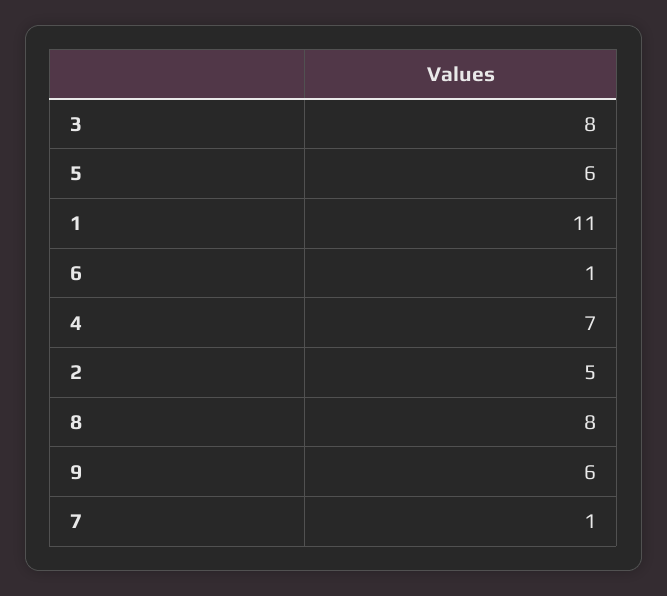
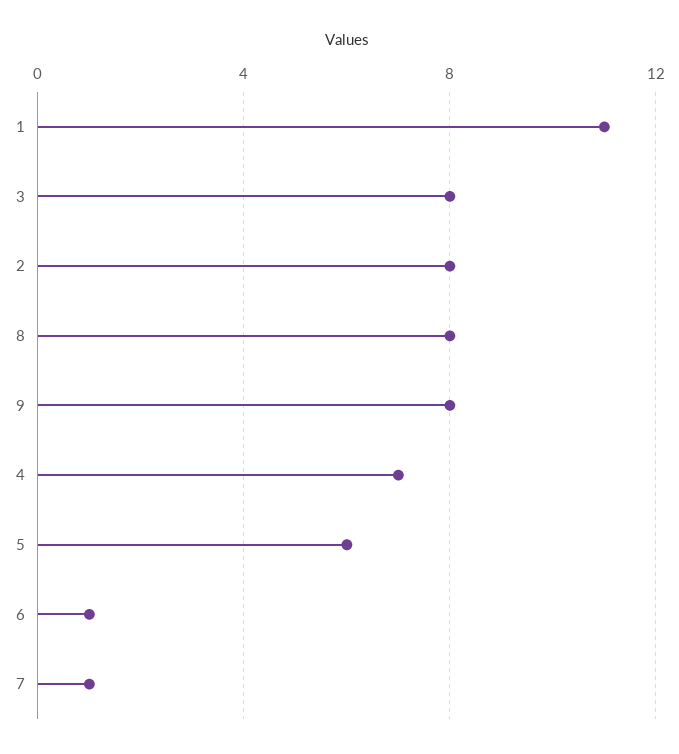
  {
    "3": 8,
    "5": 6,
    "1": 11,
    "6": 1,
    "4": 7,
-   "2": 5,
+   "2": 8,
    "8": 8,
-   "9": 6,
+   "9": 8,
    "7": 1
  }

